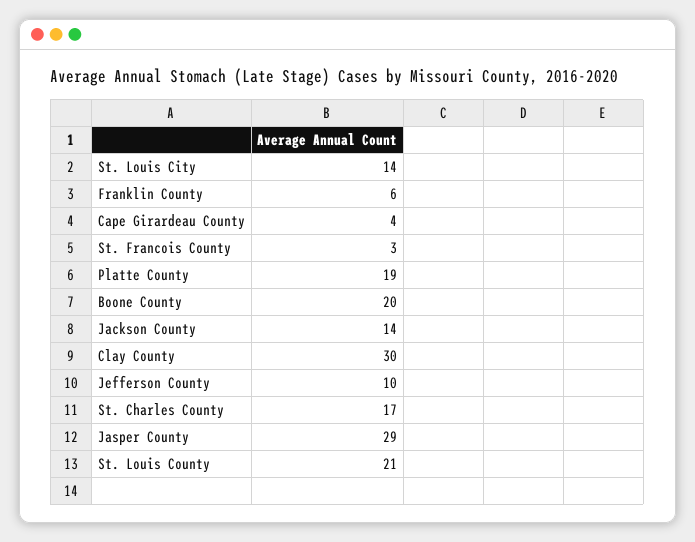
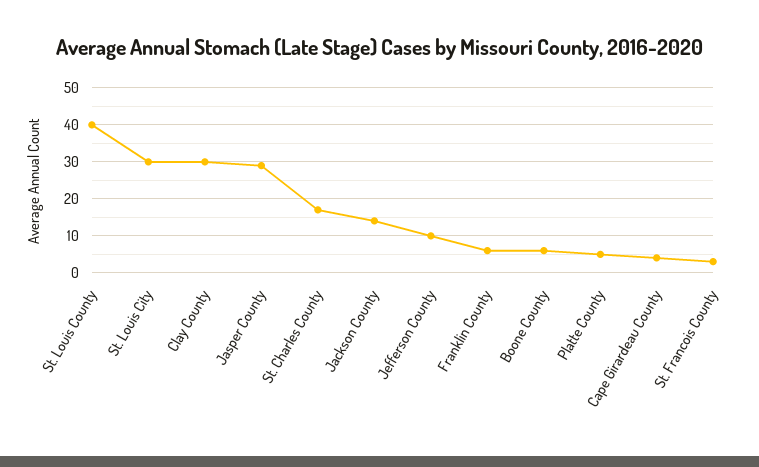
  {
-   "St. Louis City": 14,
+   "St. Louis City": 30,
    "Franklin County": 6,
    "Cape Girardeau County": 4,
    "St. Francois County": 3,
-   "Platte County": 19,
+   "Platte County": 5,
-   "Boone County": 20,
+   "Boone County": 5,
    "Jackson County": 14,
    "Clay County": 30,
    "Jefferson County": 10,
    "St. Charles County": 17,
    "Jasper County": 29,
-   "St. Louis County": 21
+   "St. Louis County": 40
  }

